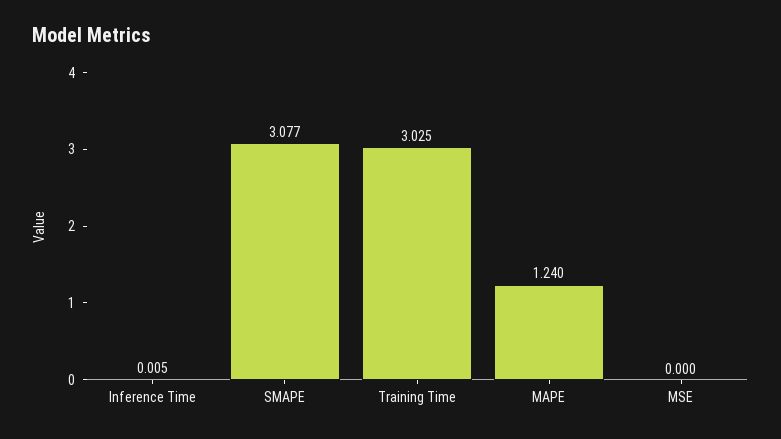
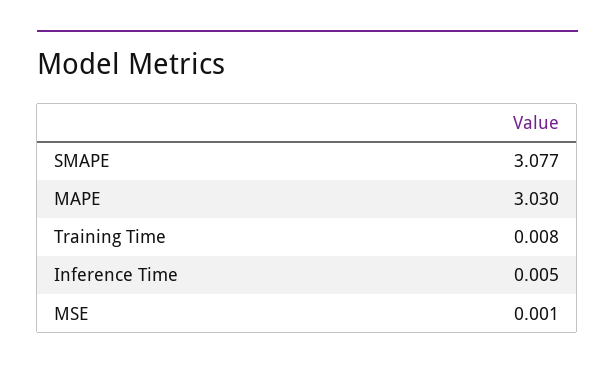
  {
    "Inference Time": 0.005,
    "SMAPE": 3.077,
-   "Training Time": 3.025,
+   "Training Time": 0.008,
-   "MAPE": 1.24,
+   "MAPE": 3.03,
-   "MSE": 0
+   "MSE": 0.001
  }

